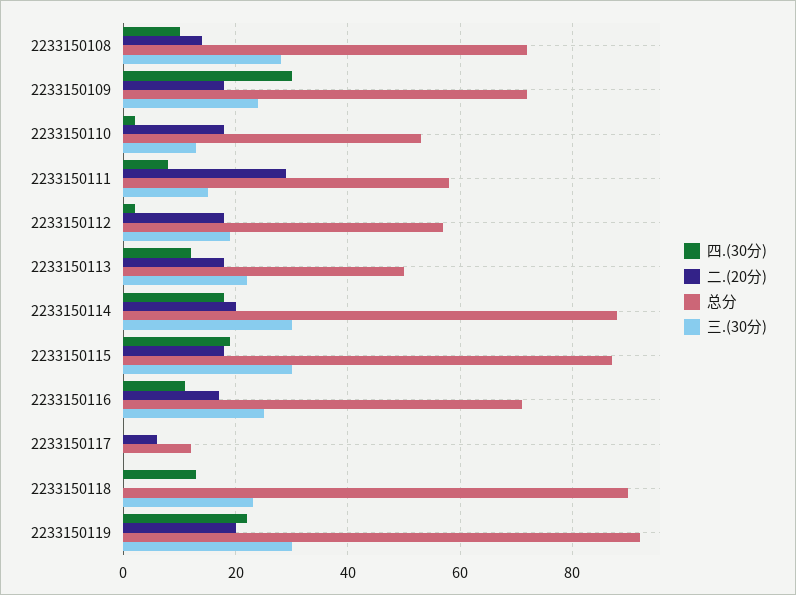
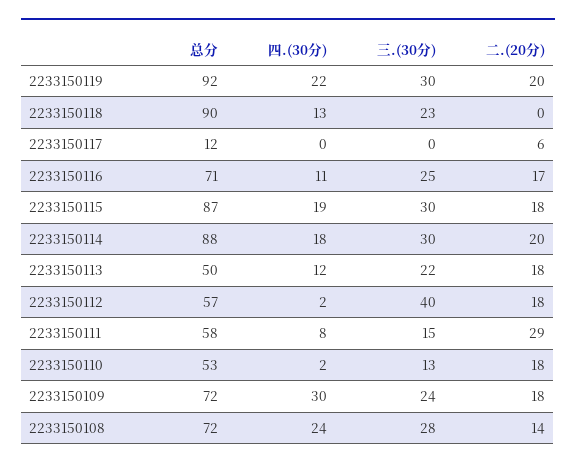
  {
    "四.(30分)": {
-     "2233150108": 10,
+     "2233150108": 24,
      "2233150109": 30,
      "2233150110": 2,
      "2233150111": 8,
      "2233150112": 2,
      "2233150113": 12,
      "2233150114": 18,
      "2233150115": 19,
      "2233150116": 11,
      "2233150117": 0,
      "2233150118": 13,
      "2233150119": 22
    },
    "二.(20分)": {
      "2233150108": 14,
      "2233150109": 18,
      "2233150110": 18,
      "2233150111": 29,
      "2233150112": 18,
      "2233150113": 18,
      "2233150114": 20,
      "2233150115": 18,
      "2233150116": 17,
      "2233150117": 6,
      "2233150118": 0,
      "2233150119": 20
    },
    "总分": {
      "2233150108": 72,
      "2233150109": 72,
      "2233150110": 53,
      "2233150111": 58,
      "2233150112": 57,
      "2233150113": 50,
      "2233150114": 88,
      "2233150115": 87,
      "2233150116": 71,
      "2233150117": 12,
      "2233150118": 90,
      "2233150119": 92
    },
    "三.(30分)": {
      "2233150108": 28,
      "2233150109": 24,
      "2233150110": 13,
      "2233150111": 15,
-     "2233150112": 20,
+     "2233150112": 40,
      "2233150113": 22,
      "2233150114": 30,
      "2233150115": 30,
      "2233150116": 25,
      "2233150117": 0,
      "2233150118": 23,
      "2233150119": 30
    }
  }

